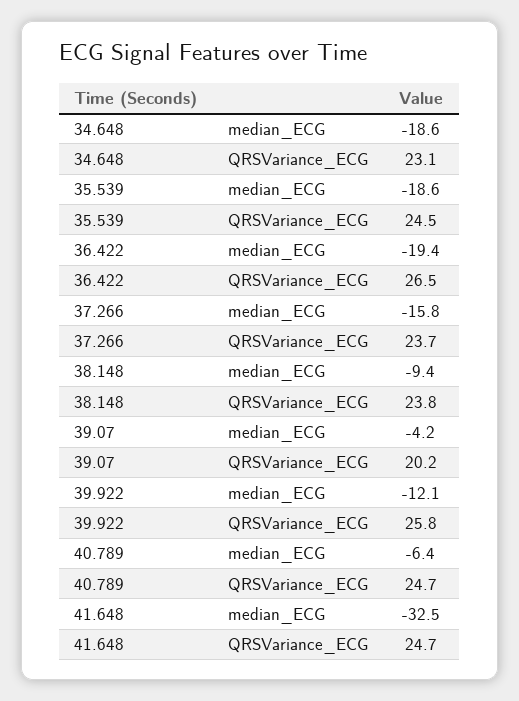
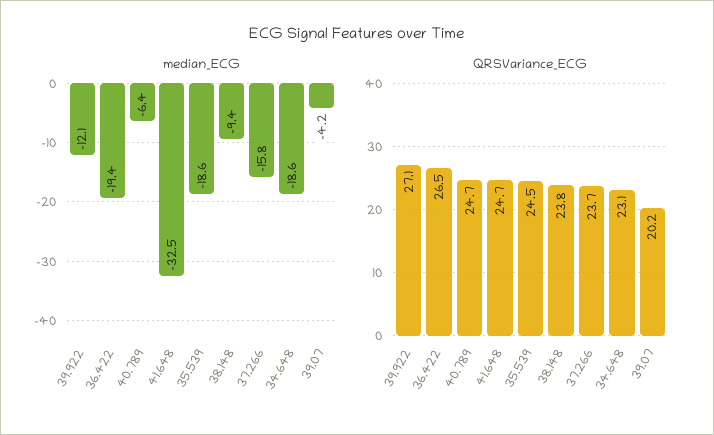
  {
    "median_ECG": {
      "34.648": -18.6,
      "35.539": -18.6,
      "36.422": -19.4,
      "37.266": -15.8,
      "38.148": -9.4,
      "39.07": -4.2,
      "39.922": -12.1,
      "40.789": -6.4,
      "41.648": -32.5
    },
    "QRSVariance_ECG": {
      "34.648": 23.1,
      "35.539": 24.5,
      "36.422": 26.5,
      "37.266": 23.7,
      "38.148": 23.8,
      "39.07": 20.2,
-     "39.922": 25.8,
+     "39.922": 27.1,
      "40.789": 24.7,
      "41.648": 24.7
    }
  }

